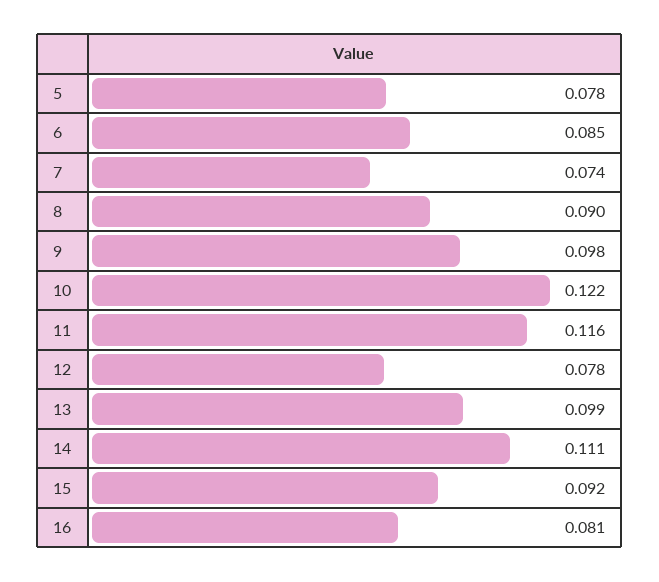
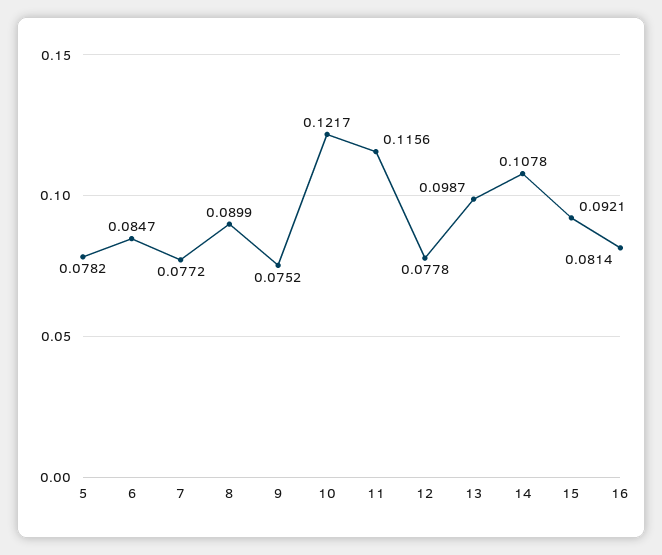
  {
    "5": 0.0782,
    "6": 0.0847,
-   "7": 0.074,
+   "7": 0.0772,
    "8": 0.0899,
-   "9": 0.098,
+   "9": 0.0752,
    "10": 0.1217,
    "11": 0.1156,
    "12": 0.0778,
    "13": 0.0987,
-   "14": 0.111,
+   "14": 0.1078,
    "15": 0.0921,
    "16": 0.0814
  }

